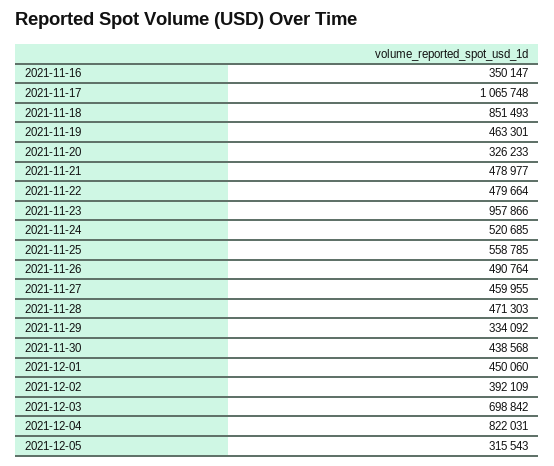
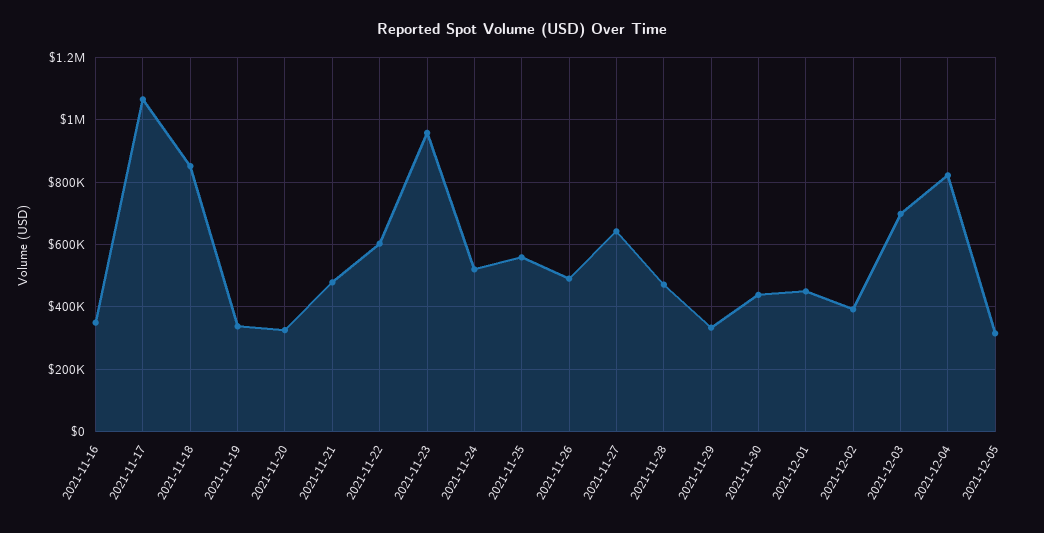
  {
    "2021-11-16": 350147,
    "2021-11-17": 1065748,
    "2021-11-18": 851493,
-   "2021-11-19": 463301,
+   "2021-11-19": 340000,
    "2021-11-20": 326233,
    "2021-11-21": 478977,
-   "2021-11-22": 479664,
+   "2021-11-22": 600000,
    "2021-11-23": 957866,
    "2021-11-24": 520685,
    "2021-11-25": 558785,
    "2021-11-26": 490764,
-   "2021-11-27": 459955,
+   "2021-11-27": 640000,
    "2021-11-28": 471303,
    "2021-11-29": 334092,
    "2021-11-30": 438568,
    "2021-12-01": 450060,
    "2021-12-02": 392109,
    "2021-12-03": 698842,
    "2021-12-04": 822031,
    "2021-12-05": 315543
  }

